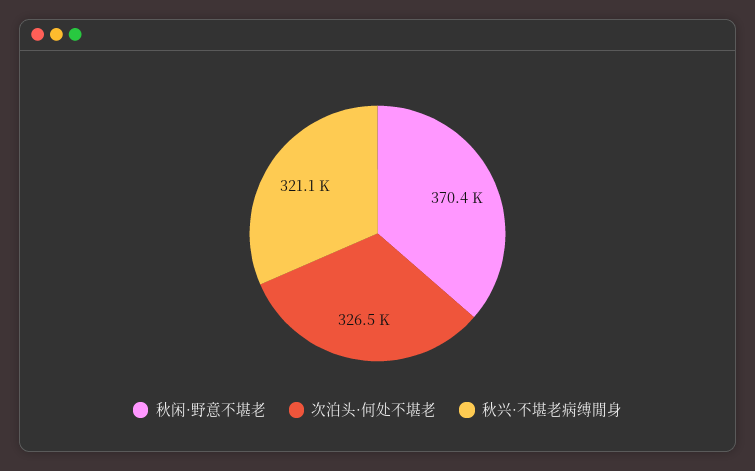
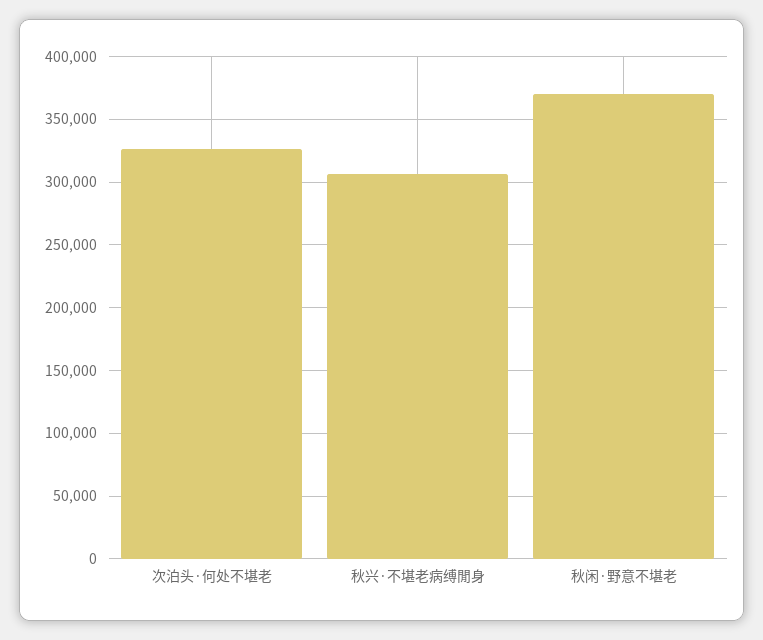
  {
    "秋闲·野意不堪老": 370400,
    "次泊头·何处不堪老": 326500,
-   "秋兴·不堪老病缚閒身": 321100
+   "秋兴·不堪老病缚閒身": 305000
  }

